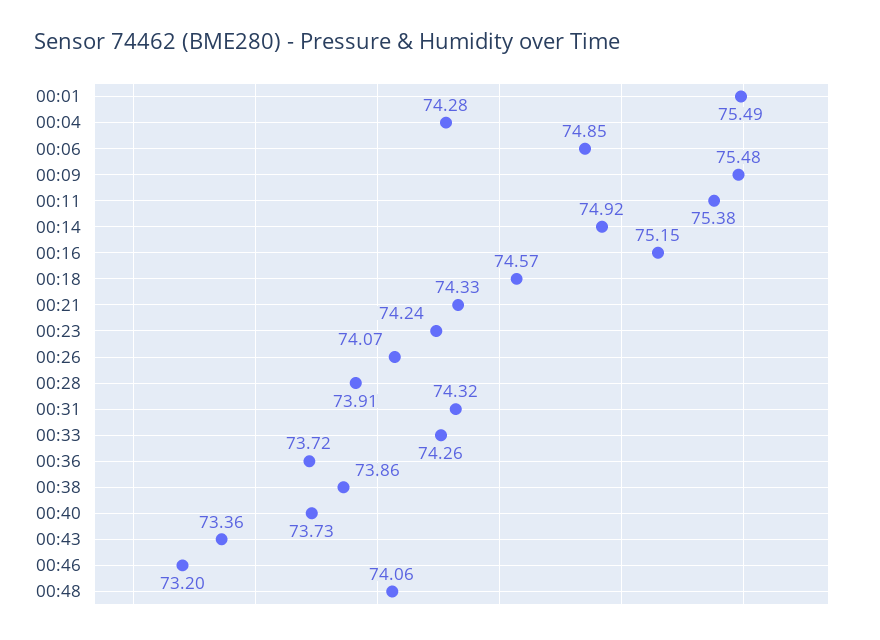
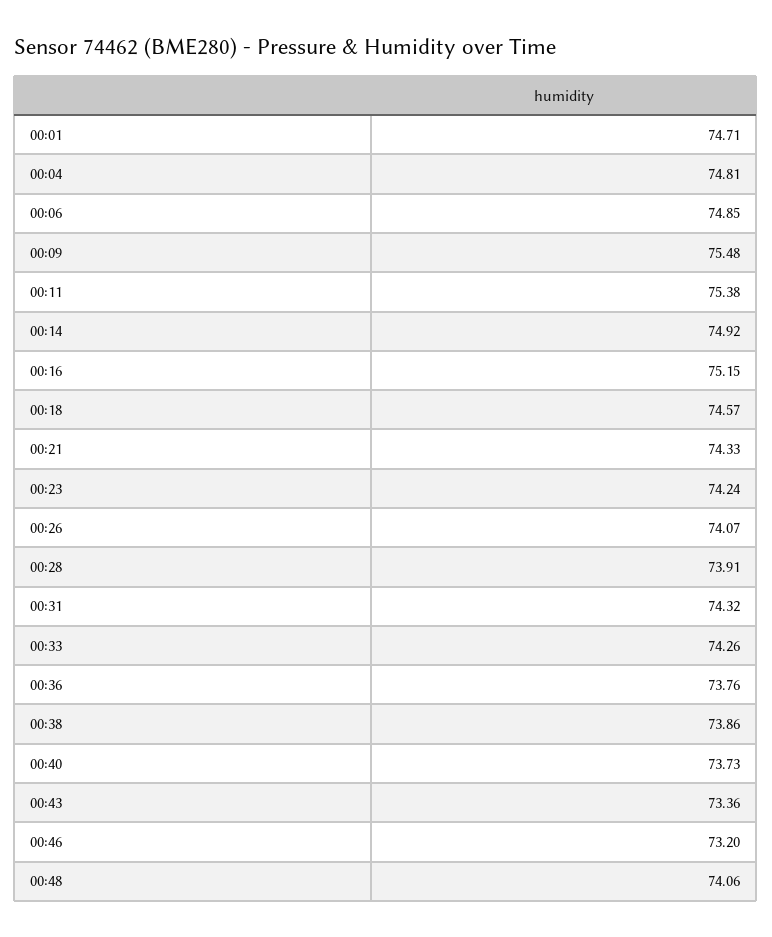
  {
-   "00:01": 75.49,
+   "00:01": 74.71,
-   "00:04": 74.28,
+   "00:04": 74.81,
    "00:06": 74.85,
    "00:09": 75.48,
    "00:11": 75.38,
    "00:14": 74.92,
    "00:16": 75.15,
    "00:18": 74.57,
    "00:21": 74.33,
    "00:23": 74.24,
    "00:26": 74.07,
    "00:28": 73.91,
    "00:31": 74.32,
    "00:33": 74.26,
-   "00:36": 73.72,
+   "00:36": 73.76,
    "00:38": 73.86,
    "00:40": 73.73,
    "00:43": 73.36,
    "00:46": 73.2,
    "00:48": 74.06
  }

